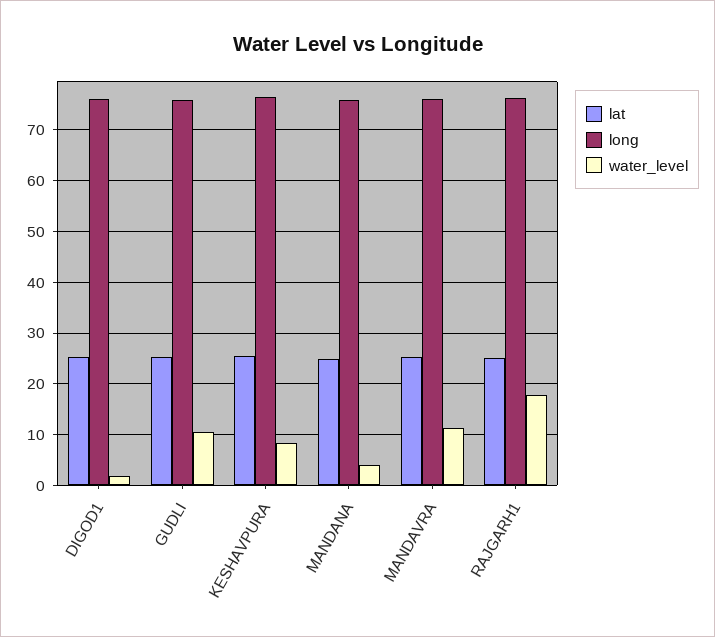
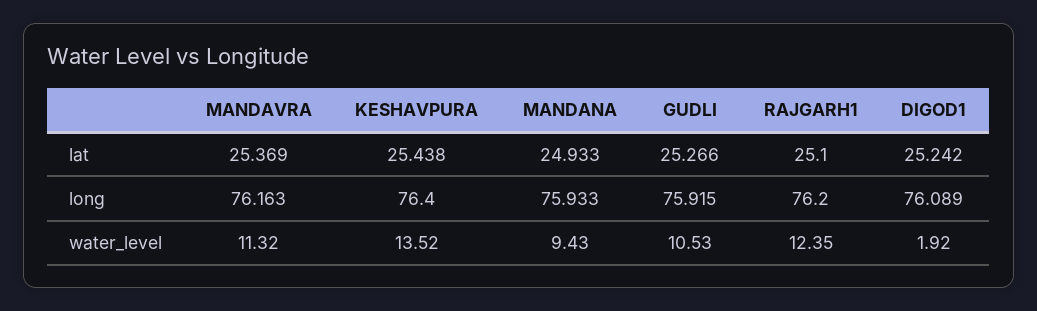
  {
    "lat": {
      "DIGOD1": 25.242,
      "GUDLI": 25.266,
      "KESHAVPURA": 25.438,
      "MANDANA": 24.933,
      "MANDAVRA": 25.369,
      "RAJGARH1": 25.1
    },
    "long": {
      "DIGOD1": 76.089,
      "GUDLI": 75.915,
      "KESHAVPURA": 76.4,
      "MANDANA": 75.933,
      "MANDAVRA": 76.163,
      "RAJGARH1": 76.2
    },
    "water_level": {
      "DIGOD1": 1.92,
      "GUDLI": 10.53,
-     "KESHAVPURA": 8,
+     "KESHAVPURA": 13.52,
-     "MANDANA": 4,
+     "MANDANA": 9.43,
      "MANDAVRA": 11.32,
-     "RAJGARH1": 18
+     "RAJGARH1": 12.35
    }
  }

